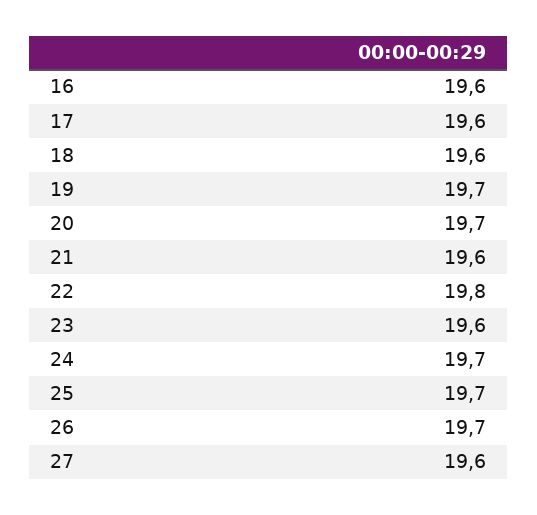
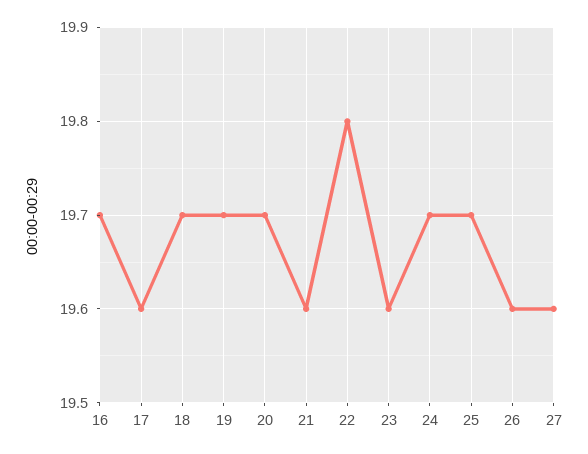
  {
-   "16": 19.6,
+   "16": 19.7,
    "17": 19.6,
-   "18": 19.6,
+   "18": 19.7,
    "19": 19.7,
    "20": 19.7,
    "21": 19.6,
    "22": 19.8,
    "23": 19.6,
    "24": 19.7,
    "25": 19.7,
-   "26": 19.7,
+   "26": 19.6,
    "27": 19.6
  }

